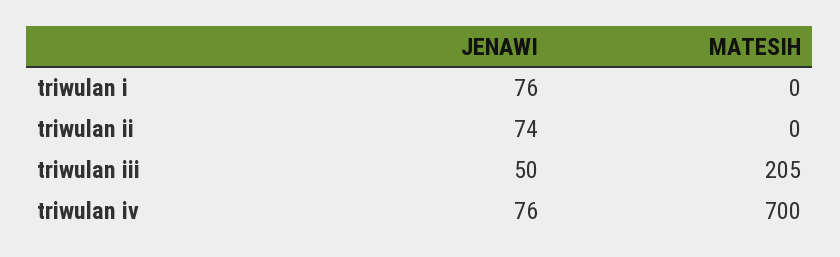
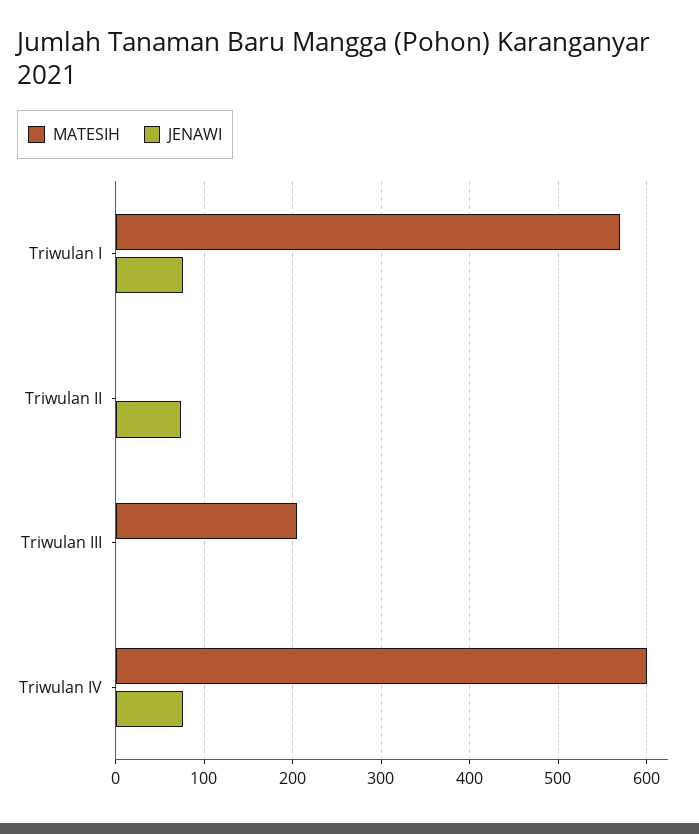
  {
    "JENAWI": {
      "triwulan i": 76,
      "triwulan ii": 74,
-     "triwulan iii": 50,
+     "triwulan iii": 0,
      "triwulan iv": 76
    },
    "MATESIH": {
-     "triwulan i": 0,
+     "triwulan i": 570,
      "triwulan ii": 0,
      "triwulan iii": 205,
-     "triwulan iv": 700
+     "triwulan iv": 600
    }
  }

